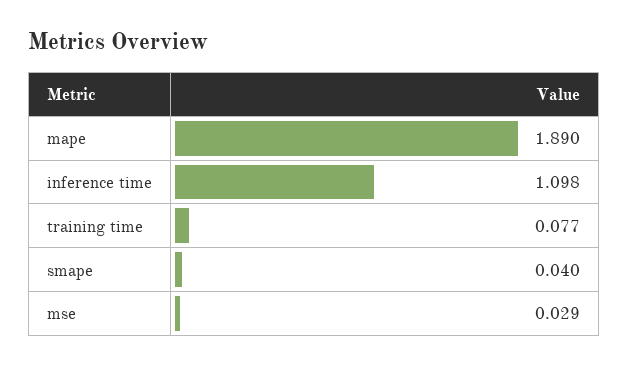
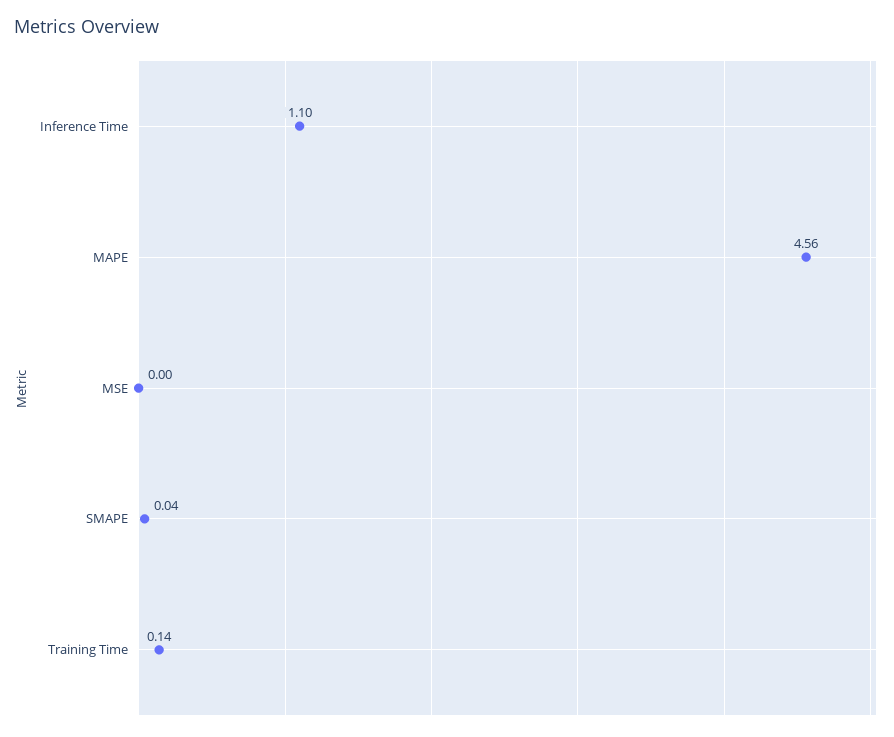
  {
-   "mape": 1.89,
+   "mape": 4.56,
    "inference time": 1.098,
-   "training time": 0.077,
+   "training time": 0.14,
    "smape": 0.04,
-   "mse": 0.029
+   "mse": 0
  }

